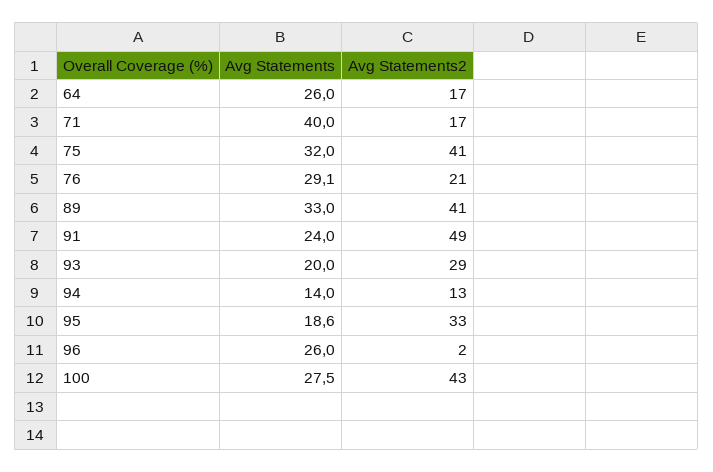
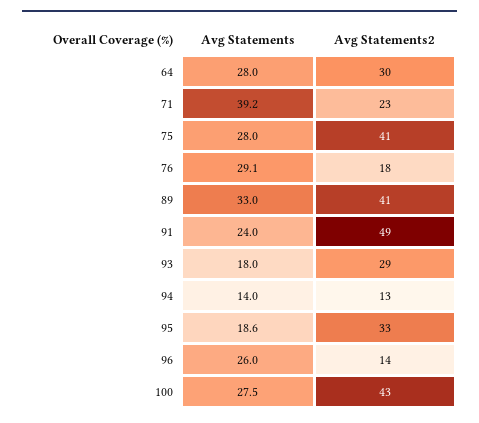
  {
    "Avg Statements": {
-     "64": 26,
+     "64": 28,
-     "71": 40,
+     "71": 39.2,
-     "75": 32,
+     "75": 28,
      "76": 29.1,
      "89": 33,
      "91": 24,
-     "93": 20,
+     "93": 18,
      "94": 14,
      "95": 18.6,
      "96": 26,
      "100": 27.5
    },
    "Avg Statements2": {
-     "64": 17,
+     "64": 30,
-     "71": 17,
+     "71": 23,
      "75": 41,
-     "76": 21,
+     "76": 18,
      "89": 41,
      "91": 49,
      "93": 29,
      "94": 13,
      "95": 33,
-     "96": 2,
+     "96": 14,
      "100": 43
    }
  }

